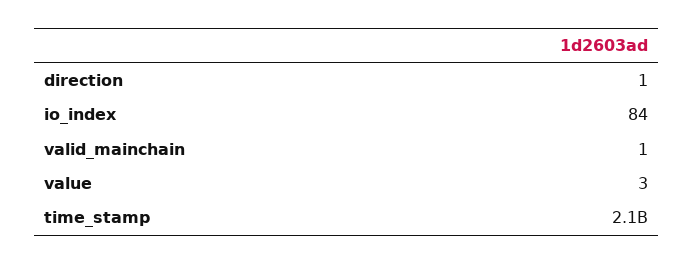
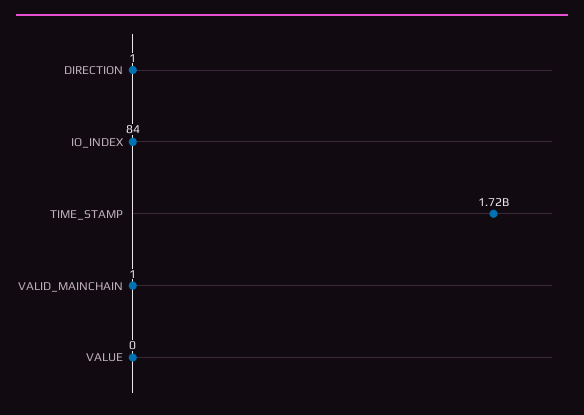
  {
    "direction": 1,
    "io_index": 84,
    "valid_mainchain": 1,
-   "value": 3,
+   "value": 0,
-   "time_stamp": 2100000000
+   "time_stamp": 1720000000
  }

